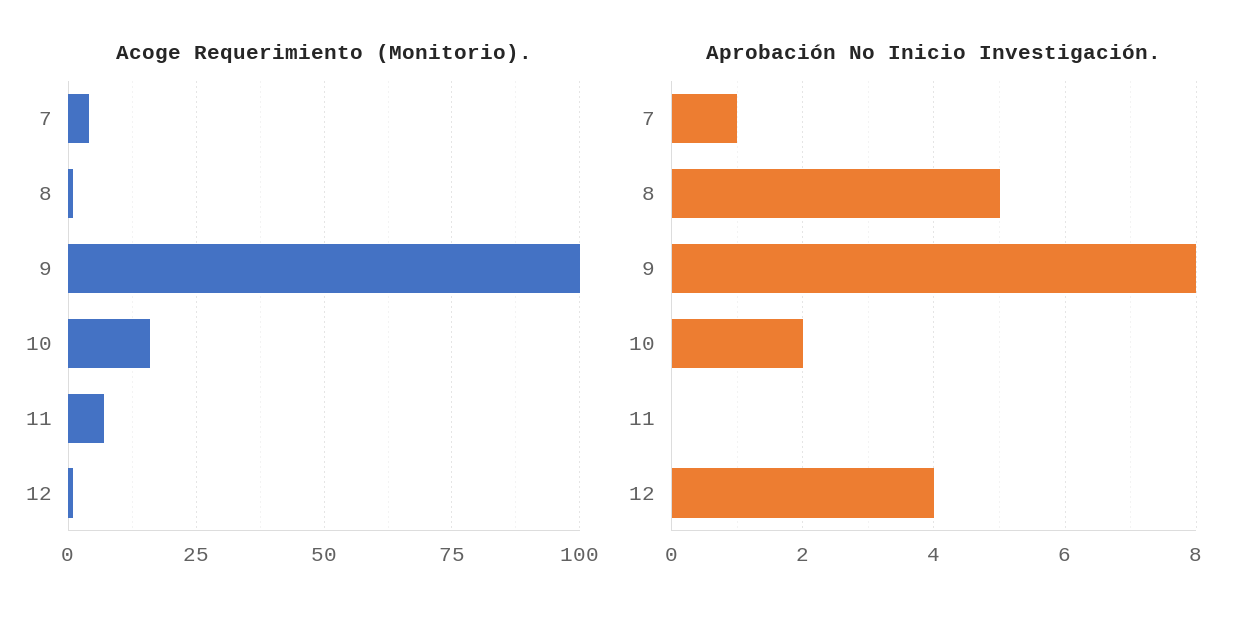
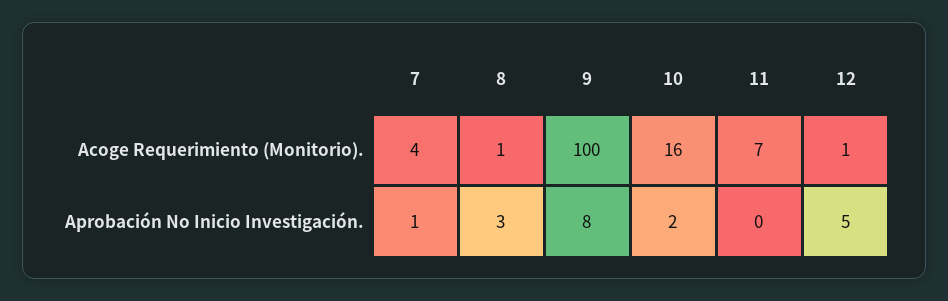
  {
    "Acoge Requerimiento (Monitorio).": {
      "7": 4,
      "8": 1,
      "9": 100,
      "10": 16,
      "11": 7,
      "12": 1
    },
    "Aprobación No Inicio Investigación.": {
      "7": 1,
-     "8": 5,
+     "8": 3,
      "9": 8,
      "10": 2,
      "11": 0,
-     "12": 4
+     "12": 5
    }
  }

